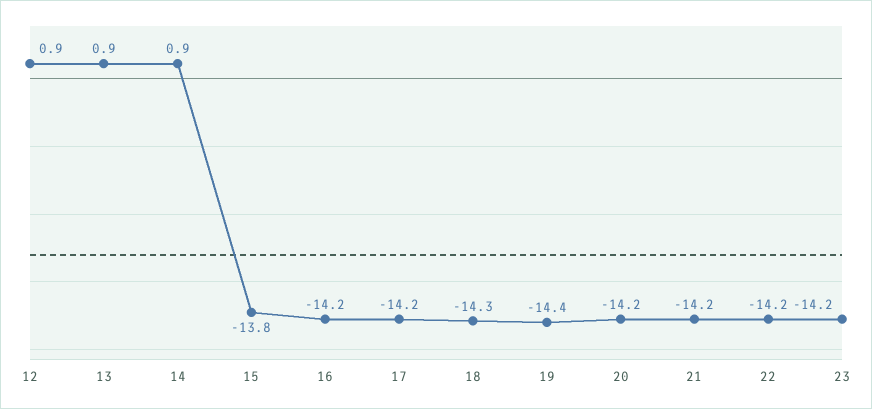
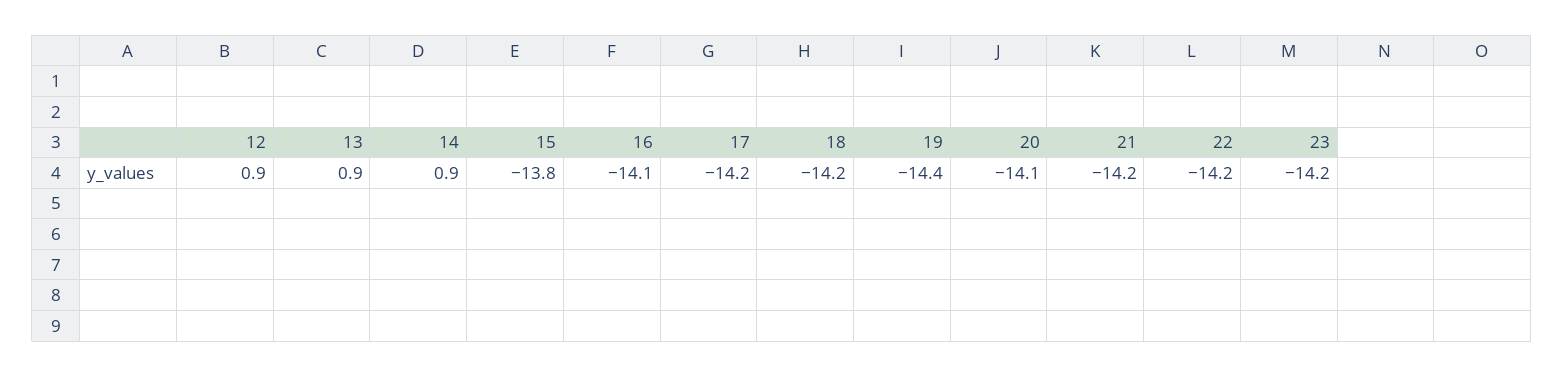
  {
    "12": 0.9,
    "13": 0.9,
    "14": 0.9,
    "15": -13.8,
-   "16": -14.2,
+   "16": -14.1,
    "17": -14.2,
-   "18": -14.3,
+   "18": -14.2,
    "19": -14.4,
-   "20": -14.2,
+   "20": -14.1,
    "21": -14.2,
    "22": -14.2,
    "23": -14.2
  }

